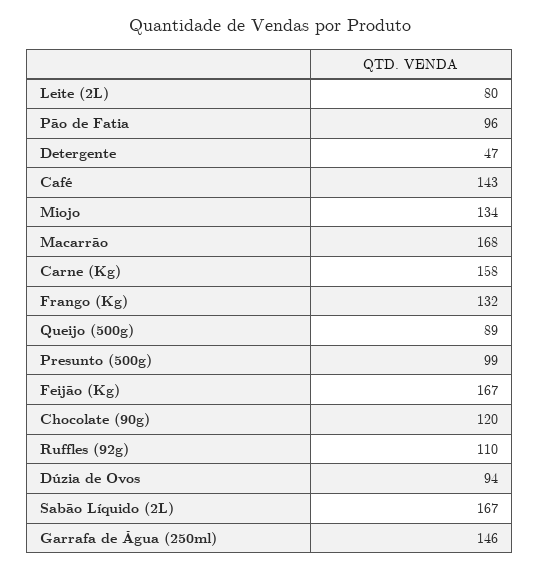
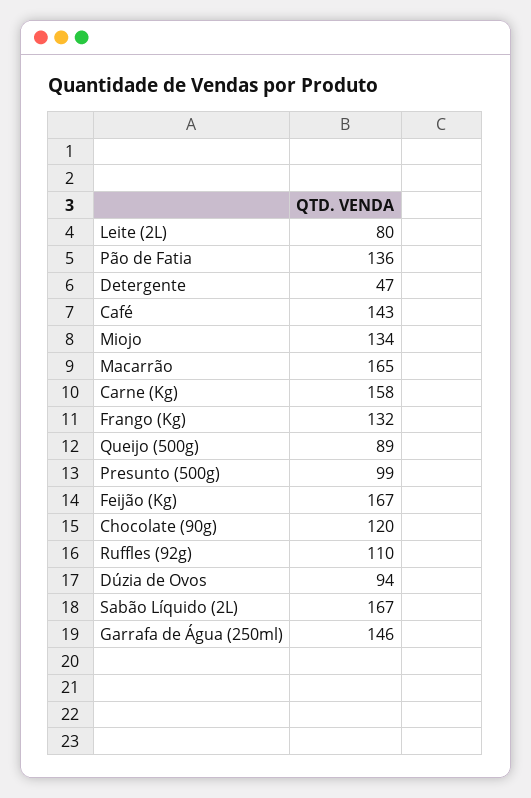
  {
    "Leite (2L)": 80,
-   "Pão de Fatia": 96,
+   "Pão de Fatia": 136,
    "Detergente": 47,
    "Café": 143,
    "Miojo": 134,
-   "Macarrão": 168,
+   "Macarrão": 165,
    "Carne (Kg)": 158,
    "Frango (Kg)": 132,
    "Queijo (500g)": 89,
    "Presunto (500g)": 99,
    "Feijão (Kg)": 167,
    "Chocolate (90g)": 120,
    "Ruffles (92g)": 110,
    "Dúzia de Ovos": 94,
    "Sabão Líquido (2L)": 167,
    "Garrafa de Água (250ml)": 146
  }

